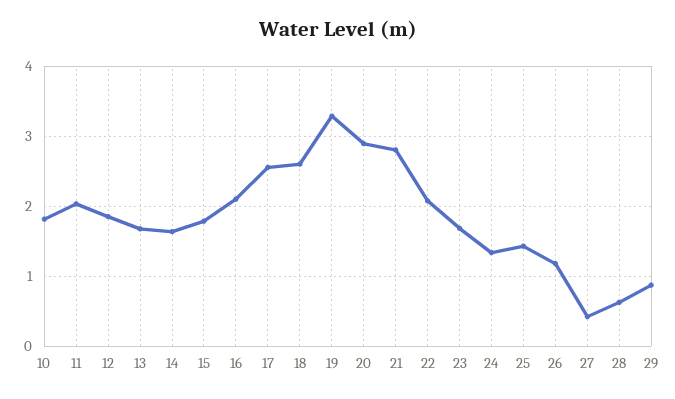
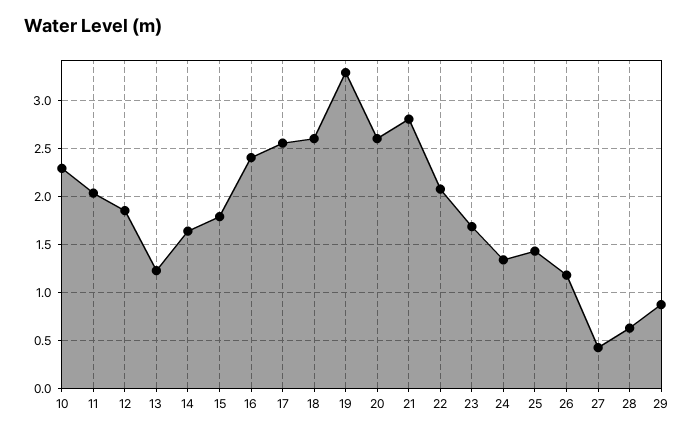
  {
-   "10": 1.8,
+   "10": 2.3,
    "11": 2,
    "12": 1.8,
-   "13": 1.7,
+   "13": 1.2,
    "14": 1.6,
    "15": 1.8,
-   "16": 2.1,
+   "16": 2.4,
    "17": 2.6,
    "18": 2.6,
    "19": 3.3,
-   "20": 2.9,
+   "20": 2.6,
    "21": 2.8,
    "22": 2.1,
    "23": 1.7,
    "24": 1.3,
    "25": 1.4,
    "26": 1.2,
    "27": 0.4,
    "28": 0.6,
    "29": 0.9
  }

